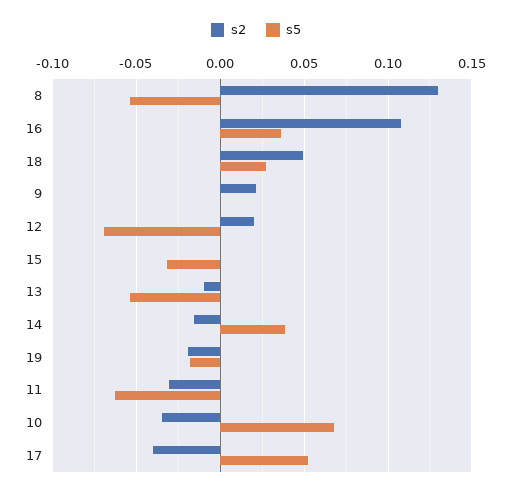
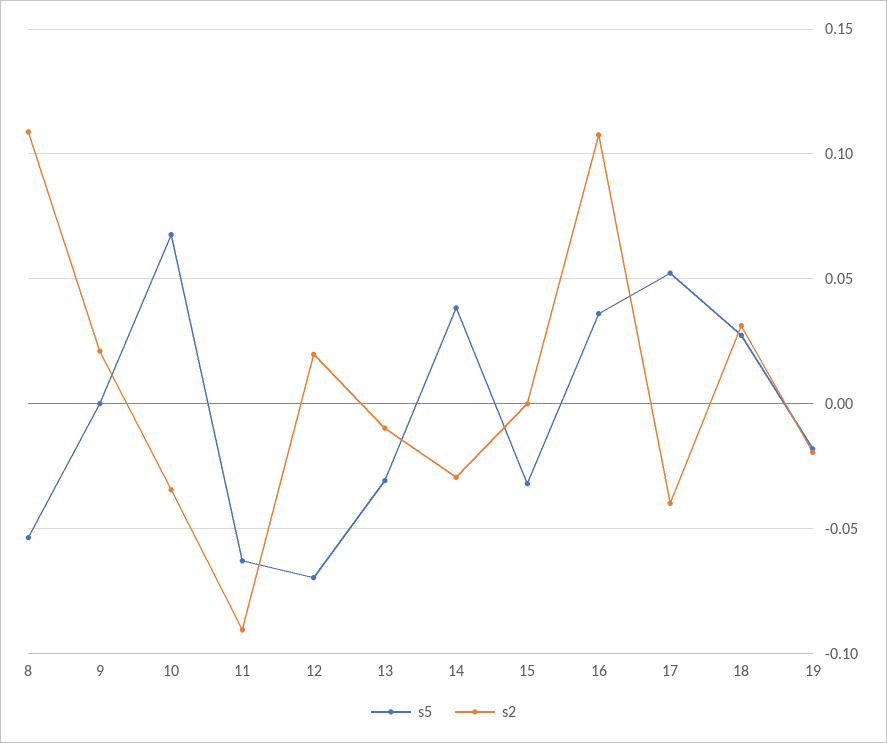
  {
    "s2": {
-     "8": 0.13,
+     "8": 0.11,
      "16": 0.11,
-     "18": 0.05,
+     "18": 0.03,
      "9": 0.02,
      "12": 0.02,
      "15": 0,
      "13": -0.01,
-     "14": -0.015,
+     "14": -0.03,
      "19": -0.02,
-     "11": -0.03,
+     "11": -0.09,
      "10": -0.035,
      "17": -0.04
    },
    "s5": {
      "8": -0.055,
      "16": 0.035,
      "18": 0.025,
      "9": 0,
      "12": -0.07,
      "15": -0.03,
-     "13": -0.055,
+     "13": -0.03,
      "14": 0.04,
      "19": -0.02,
      "11": -0.065,
      "10": 0.07,
      "17": 0.05
    }
  }

